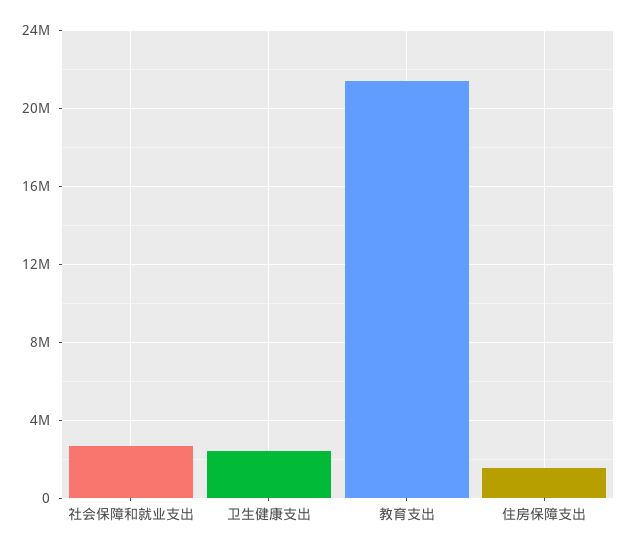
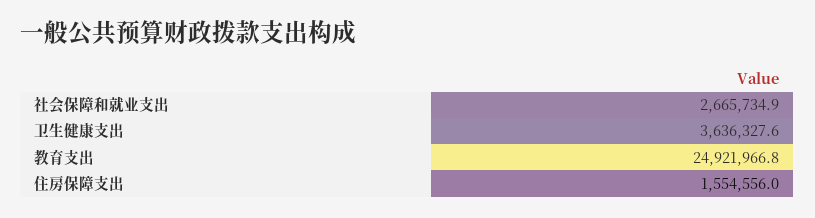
  {
    "社会保障和就业支出": 2665734.9,
-   "卫生健康支出": 2500000,
+   "卫生健康支出": 3636327.6,
-   "教育支出": 21500000,
+   "教育支出": 24921966.8,
    "住房保障支出": 1554556
  }

